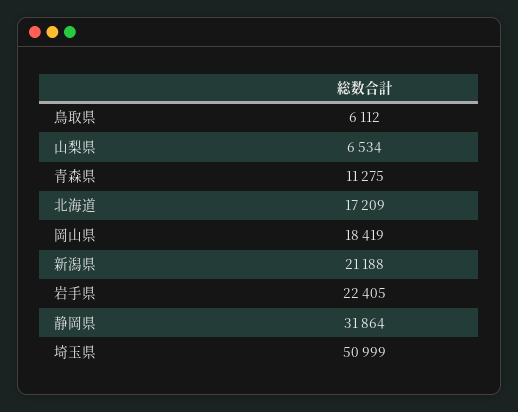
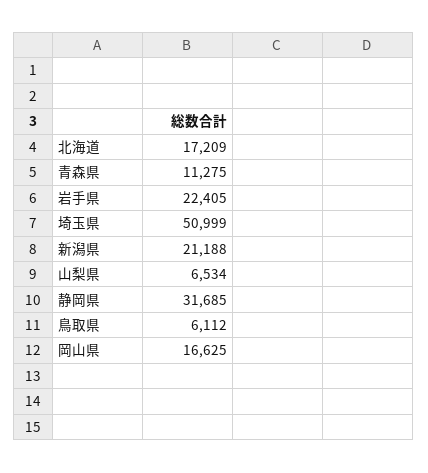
  {
    "鳥取県": 6112,
    "山梨県": 6534,
    "青森県": 11275,
    "北海道": 17209,
-   "岡山県": 18419,
+   "岡山県": 16625,
    "新潟県": 21188,
    "岩手県": 22405,
-   "静岡県": 31864,
+   "静岡県": 31685,
    "埼玉県": 50999
  }

